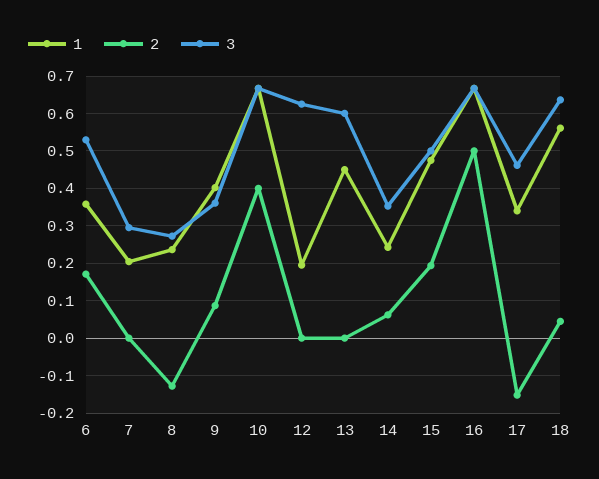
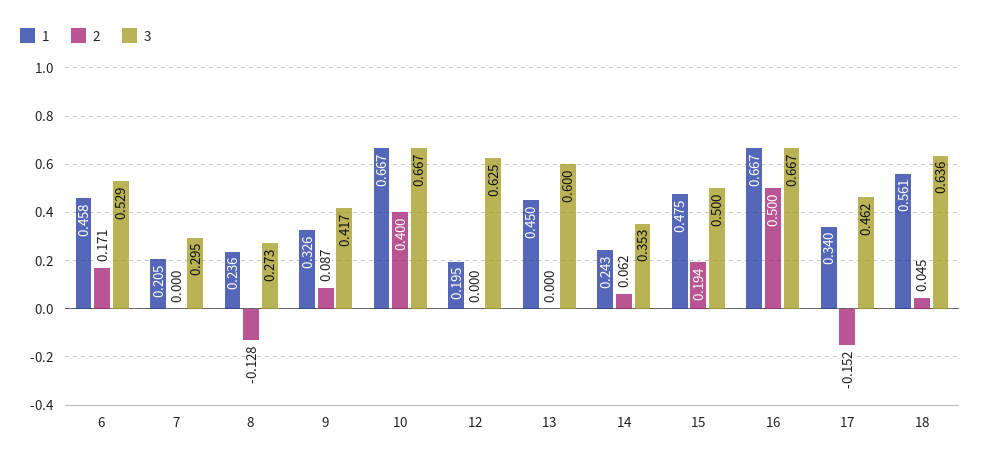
  {
    "1": {
-     "6": 0.36,
+     "6": 0.458,
      "7": 0.205,
      "8": 0.236,
-     "9": 0.4,
+     "9": 0.326,
      "10": 0.667,
      "12": 0.195,
      "13": 0.45,
      "14": 0.243,
      "15": 0.475,
      "16": 0.667,
      "17": 0.34,
      "18": 0.561
    },
    "2": {
      "6": 0.171,
      "7": 0,
      "8": -0.128,
      "9": 0.087,
      "10": 0.4,
      "12": 0,
      "13": 0,
      "14": 0.062,
      "15": 0.194,
      "16": 0.5,
      "17": -0.152,
      "18": 0.045
    },
    "3": {
      "6": 0.529,
      "7": 0.295,
      "8": 0.273,
-     "9": 0.36,
+     "9": 0.417,
      "10": 0.667,
      "12": 0.625,
      "13": 0.6,
      "14": 0.353,
      "15": 0.5,
      "16": 0.667,
      "17": 0.462,
      "18": 0.636
    }
  }

